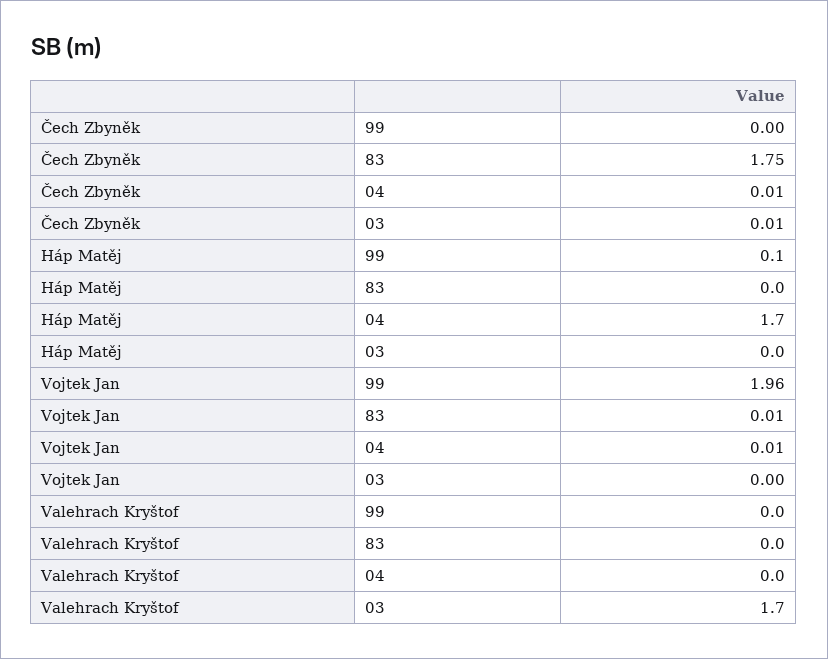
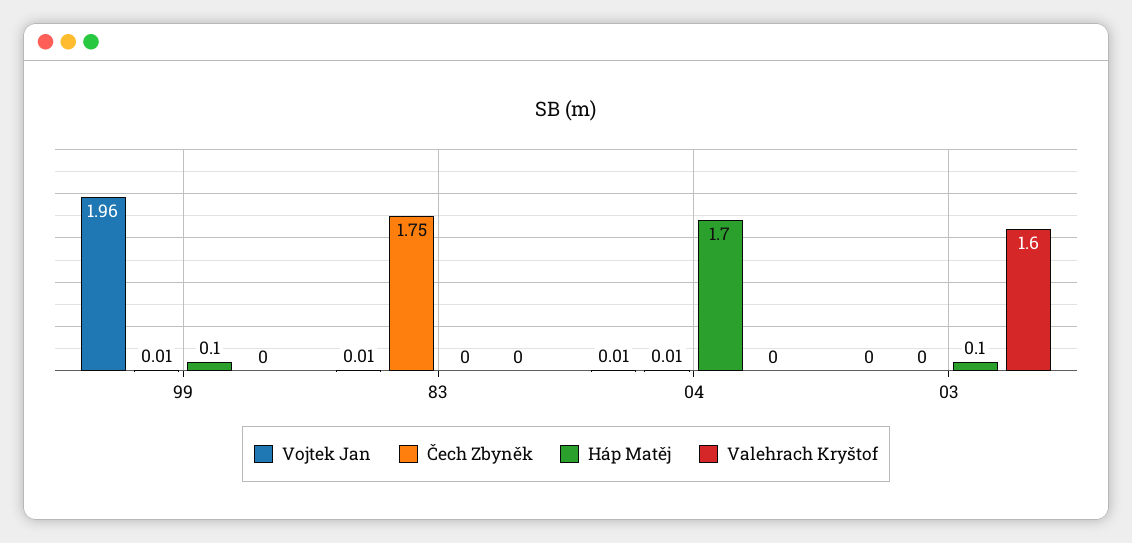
  {
    "Čech Zbyněk": {
-     "99": 0,
+     "99": 0.01,
      "83": 1.75,
      "04": 0.01,
-     "03": 0.01
+     "03": 0
    },
    "Háp Matěj": {
      "99": 0.1,
      "83": 0,
      "04": 1.7,
-     "03": 0
+     "03": 0.1
    },
    "Vojtek Jan": {
      "99": 1.96,
      "83": 0.01,
      "04": 0.01,
      "03": 0
    },
    "Valehrach Kryštof": {
      "99": 0,
      "83": 0,
      "04": 0,
-     "03": 1.7
+     "03": 1.6
    }
  }

